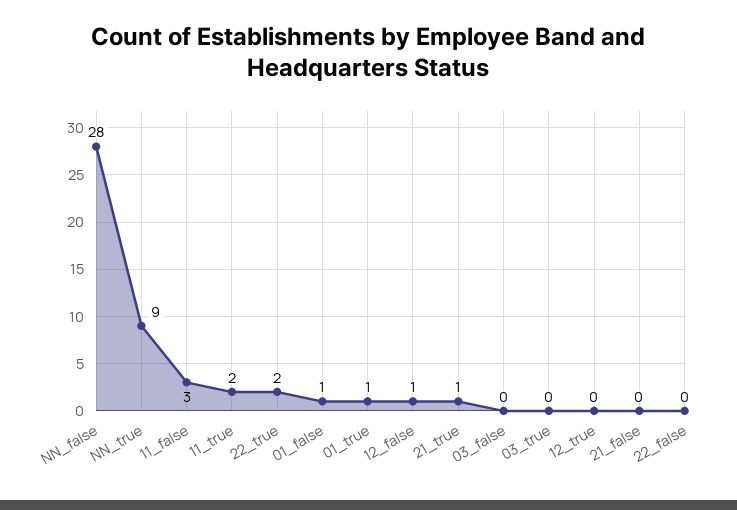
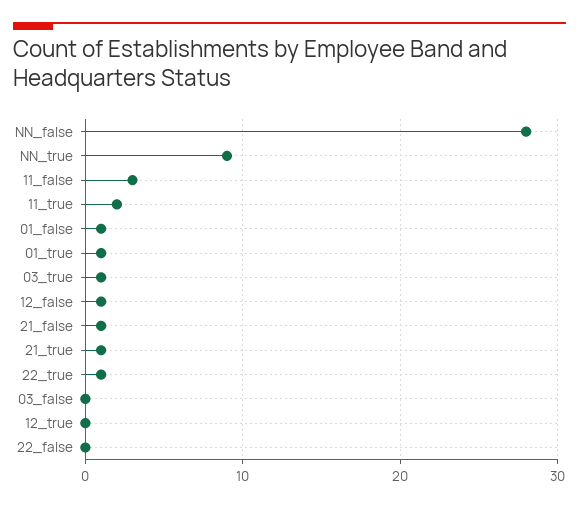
  {
    "NN_false": 28,
    "NN_true": 9,
    "11_false": 3,
    "11_true": 2,
-   "22_true": 2,
+   "22_true": 1,
    "01_false": 1,
    "01_true": 1,
    "12_false": 1,
    "21_true": 1,
    "03_false": 0,
-   "03_true": 0,
+   "03_true": 1,
    "12_true": 0,
-   "21_false": 0,
+   "21_false": 1,
    "22_false": 0
  }

